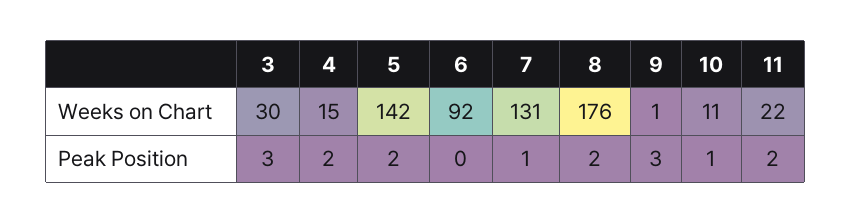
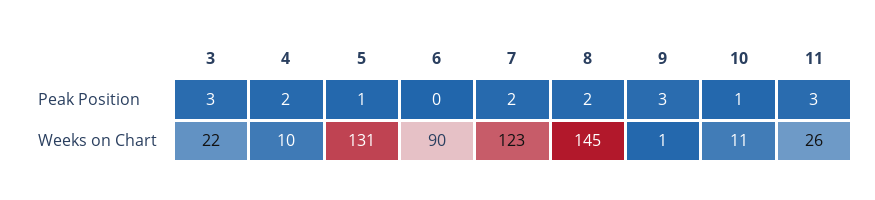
  {
    "3": {
-     "Weeks on Chart": 30,
+     "Weeks on Chart": 22,
      "Peak Position": 3
    },
    "4": {
-     "Weeks on Chart": 15,
+     "Weeks on Chart": 10,
      "Peak Position": 2
    },
    "5": {
-     "Weeks on Chart": 142,
+     "Weeks on Chart": 131,
-     "Peak Position": 2
+     "Peak Position": 1
    },
    "6": {
-     "Weeks on Chart": 92,
+     "Weeks on Chart": 90,
      "Peak Position": 0
    },
    "7": {
-     "Weeks on Chart": 131,
+     "Weeks on Chart": 123,
-     "Peak Position": 1
+     "Peak Position": 2
    },
    "8": {
-     "Weeks on Chart": 176,
+     "Weeks on Chart": 145,
      "Peak Position": 2
    },
    "9": {
      "Weeks on Chart": 1,
      "Peak Position": 3
    },
    "10": {
      "Weeks on Chart": 11,
      "Peak Position": 1
    },
    "11": {
-     "Weeks on Chart": 22,
+     "Weeks on Chart": 26,
-     "Peak Position": 2
+     "Peak Position": 3
    }
  }

